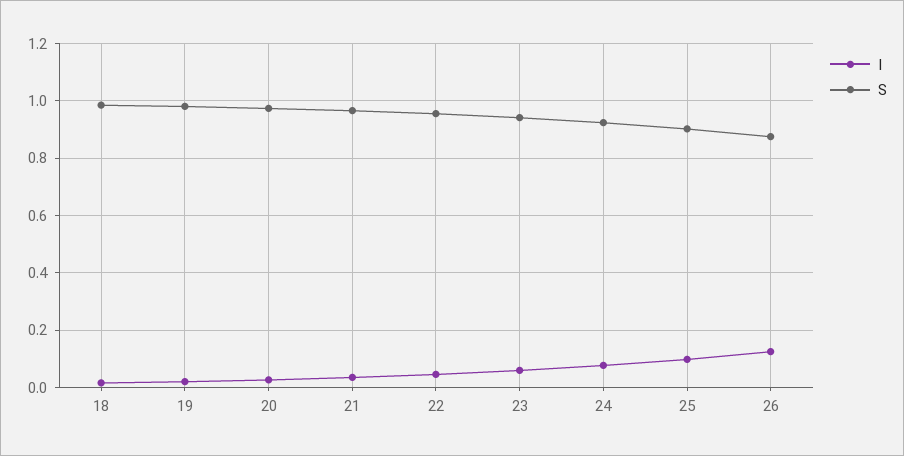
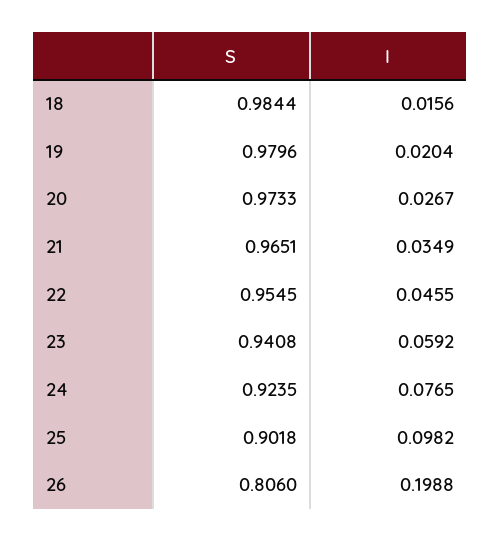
  {
    "I": {
      "18": 0.0156,
      "19": 0.0204,
      "20": 0.0267,
      "21": 0.0349,
      "22": 0.0455,
      "23": 0.0592,
      "24": 0.0765,
      "25": 0.0982,
-     "26": 0.125
+     "26": 0.1988
    },
    "S": {
      "18": 0.9844,
      "19": 0.9796,
      "20": 0.9733,
      "21": 0.9651,
      "22": 0.9545,
      "23": 0.9408,
      "24": 0.9235,
      "25": 0.9018,
-     "26": 0.875
+     "26": 0.806
    }
  }

